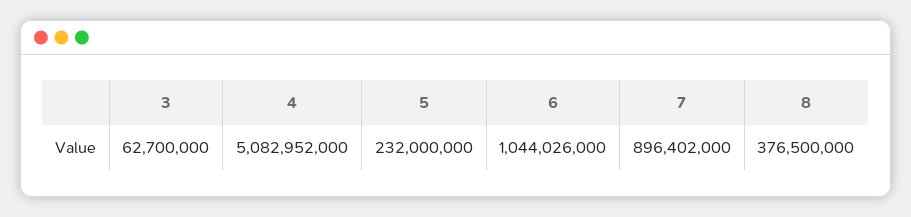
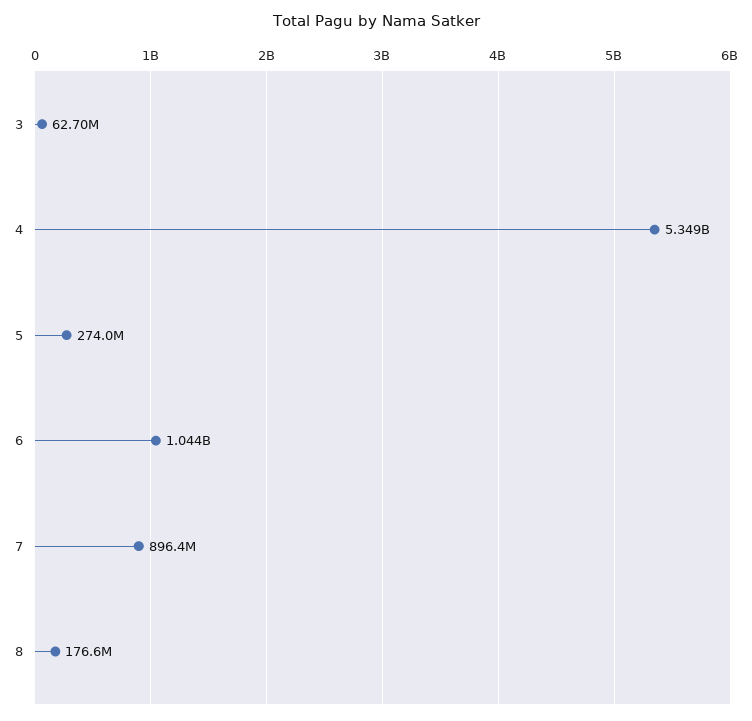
  {
    "3": 62700000,
-   "4": 5082952000,
+   "4": 5349000000,
-   "5": 232000000,
+   "5": 274000000,
    "6": 1044026000,
    "7": 896402000,
-   "8": 376500000
+   "8": 176600000
  }

